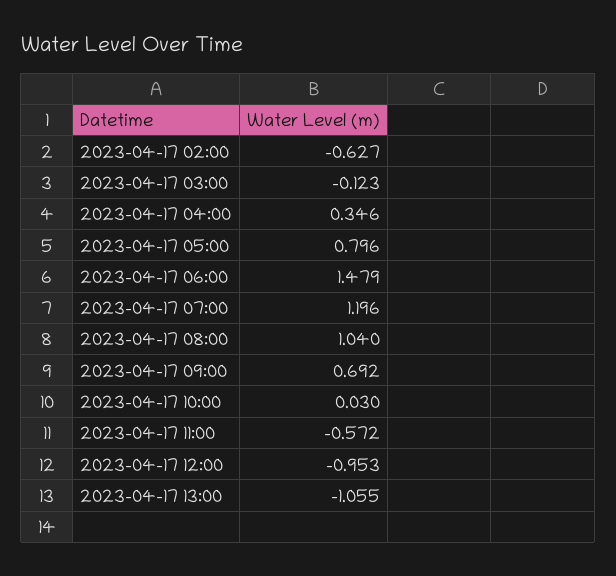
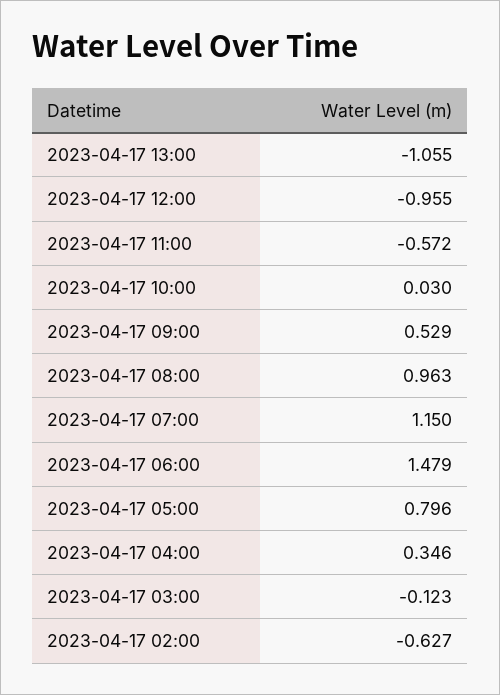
  {
    "2023-04-17 02:00": -0.627,
    "2023-04-17 03:00": -0.123,
    "2023-04-17 04:00": 0.346,
    "2023-04-17 05:00": 0.796,
    "2023-04-17 06:00": 1.479,
-   "2023-04-17 07:00": 1.196,
+   "2023-04-17 07:00": 1.15,
-   "2023-04-17 08:00": 1.04,
+   "2023-04-17 08:00": 0.963,
-   "2023-04-17 09:00": 0.692,
+   "2023-04-17 09:00": 0.529,
    "2023-04-17 10:00": 0.03,
    "2023-04-17 11:00": -0.572,
-   "2023-04-17 12:00": -0.953,
+   "2023-04-17 12:00": -0.955,
    "2023-04-17 13:00": -1.055
  }

